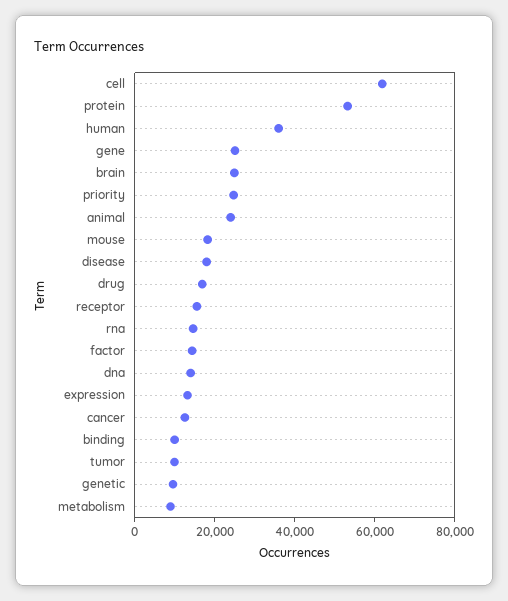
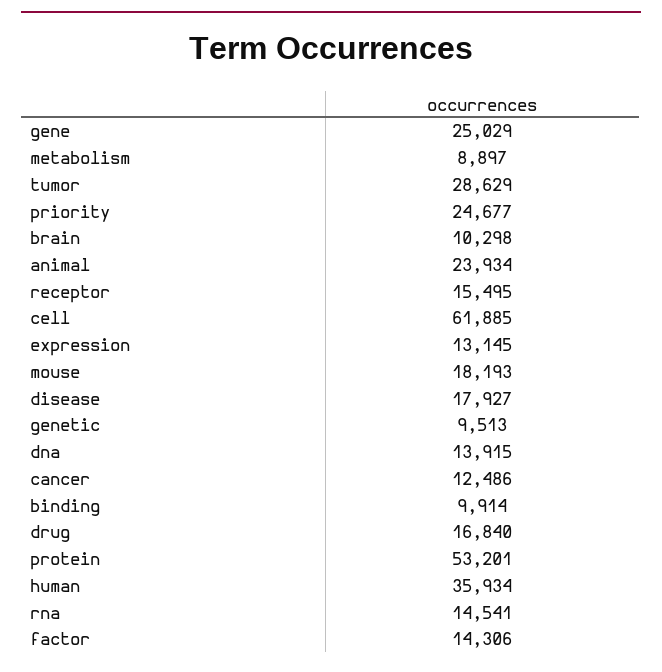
  {
    "cell": 61885,
    "protein": 53201,
    "human": 35934,
    "gene": 25029,
-   "brain": 25000,
+   "brain": 10298,
    "priority": 24677,
    "animal": 23934,
    "mouse": 18193,
    "disease": 17927,
    "drug": 16840,
    "receptor": 15495,
    "rna": 14541,
    "factor": 14306,
    "dna": 13915,
    "expression": 13145,
    "cancer": 12486,
    "binding": 9914,
-   "tumor": 10000,
+   "tumor": 28629,
    "genetic": 9513,
    "metabolism": 8897
  }

